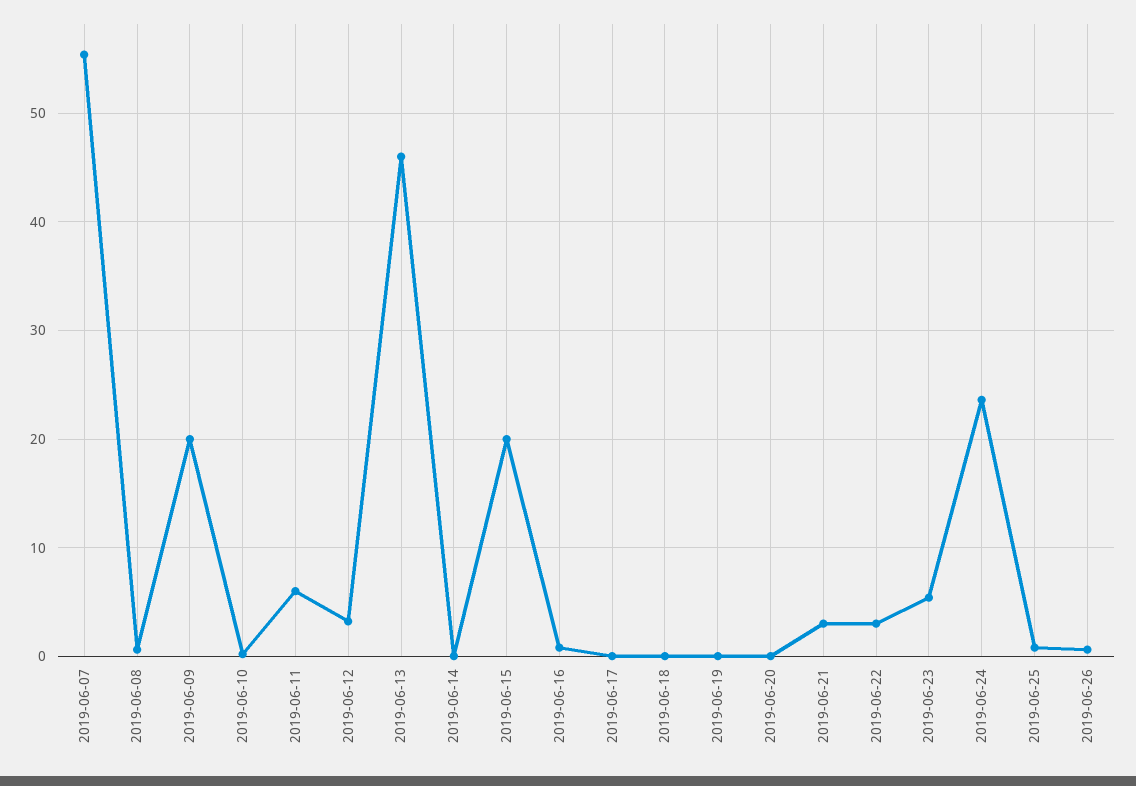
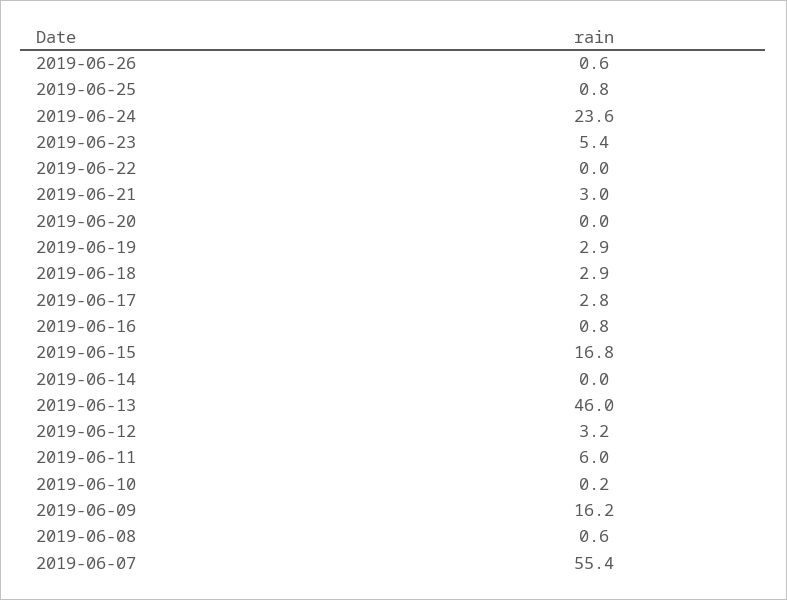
  {
    "2019-06-07": 55.4,
    "2019-06-08": 0.6,
-   "2019-06-09": 20,
+   "2019-06-09": 16.2,
    "2019-06-10": 0.2,
    "2019-06-11": 6,
    "2019-06-12": 3.2,
    "2019-06-13": 46,
    "2019-06-14": 0,
-   "2019-06-15": 20,
+   "2019-06-15": 16.8,
    "2019-06-16": 0.8,
-   "2019-06-17": 0,
+   "2019-06-17": 2.8,
-   "2019-06-18": 0,
+   "2019-06-18": 2.9,
-   "2019-06-19": 0,
+   "2019-06-19": 2.9,
    "2019-06-20": 0,
    "2019-06-21": 3,
-   "2019-06-22": 3,
+   "2019-06-22": 0,
    "2019-06-23": 5.4,
    "2019-06-24": 23.6,
    "2019-06-25": 0.8,
    "2019-06-26": 0.6
  }

